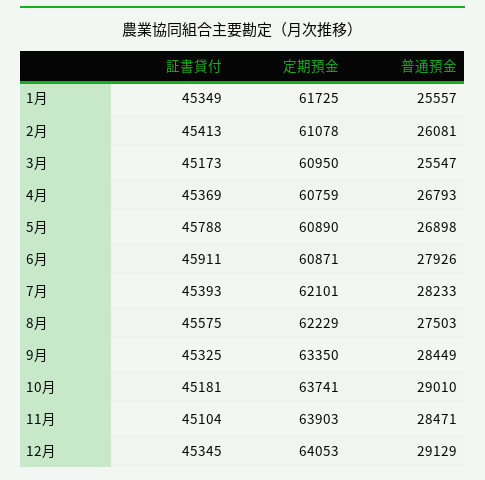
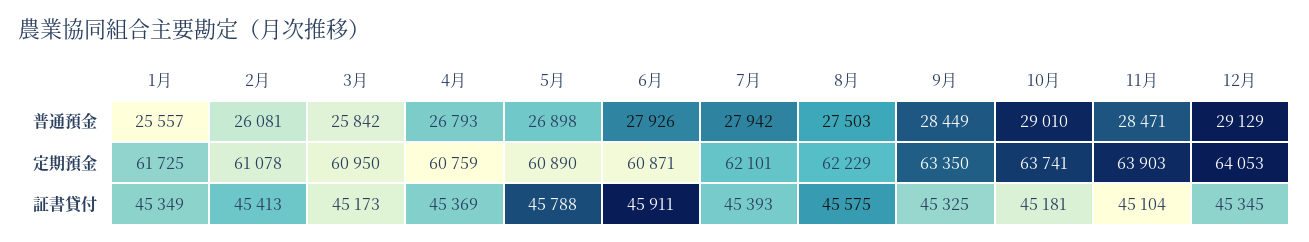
  {
    "証書貸付": {
      "1月": 45349,
      "2月": 45413,
      "3月": 45173,
      "4月": 45369,
      "5月": 45788,
      "6月": 45911,
      "7月": 45393,
      "8月": 45575,
      "9月": 45325,
      "10月": 45181,
      "11月": 45104,
      "12月": 45345
    },
    "定期預金": {
      "1月": 61725,
      "2月": 61078,
      "3月": 60950,
      "4月": 60759,
      "5月": 60890,
      "6月": 60871,
      "7月": 62101,
      "8月": 62229,
      "9月": 63350,
      "10月": 63741,
      "11月": 63903,
      "12月": 64053
    },
    "普通預金": {
      "1月": 25557,
      "2月": 26081,
-     "3月": 25547,
+     "3月": 25842,
      "4月": 26793,
      "5月": 26898,
      "6月": 27926,
-     "7月": 28233,
+     "7月": 27942,
      "8月": 27503,
      "9月": 28449,
      "10月": 29010,
      "11月": 28471,
      "12月": 29129
    }
  }

